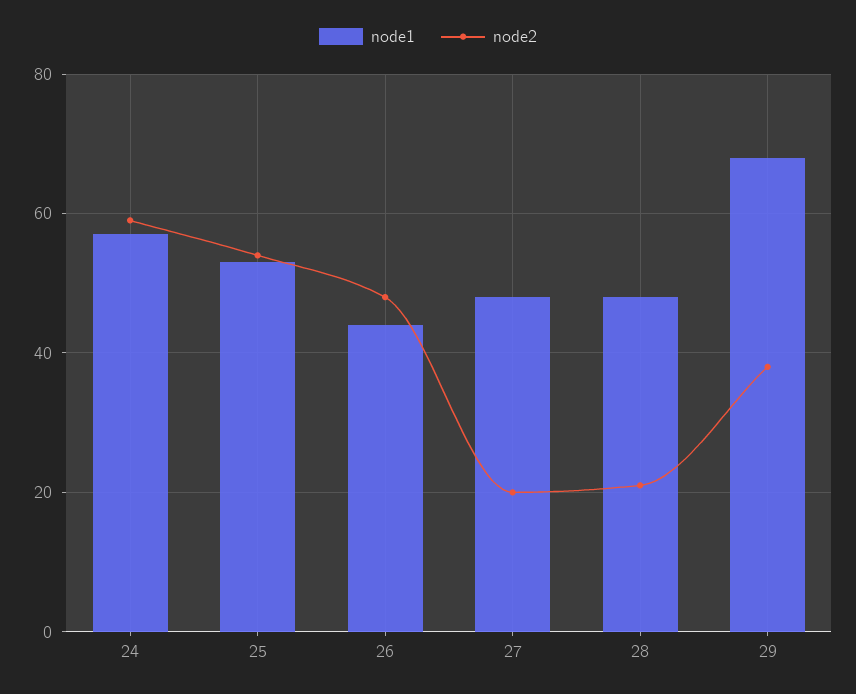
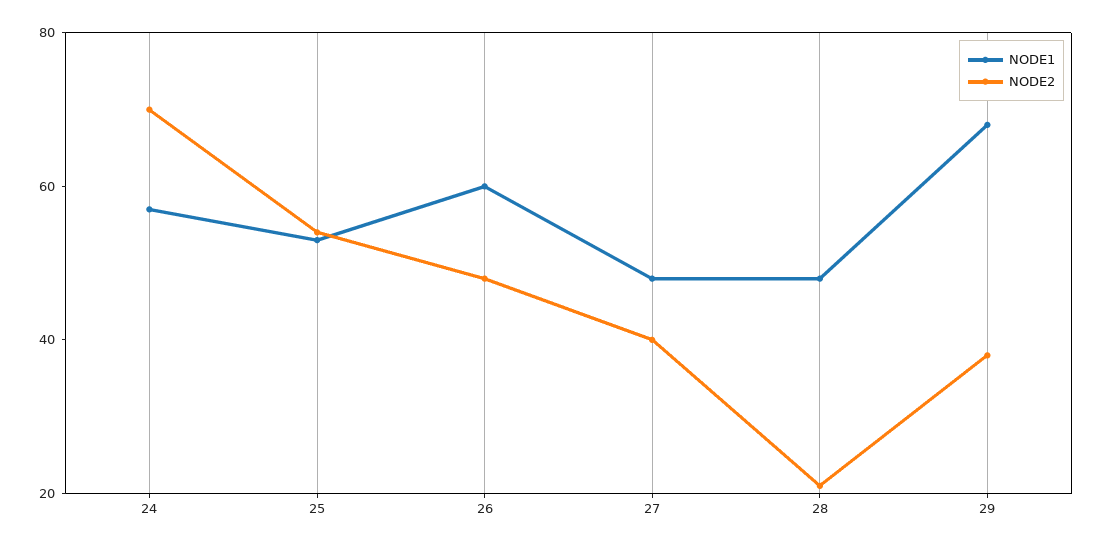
  {
    "node1": {
      "24": 55,
      "25": 55,
-     "26": 45,
+     "26": 60,
      "27": 50,
      "28": 50,
      "29": 70
    },
    "node2": {
-     "24": 60,
+     "24": 70,
      "25": 55,
      "26": 50,
-     "27": 20,
+     "27": 40,
      "28": 20,
      "29": 40
    }
  }

